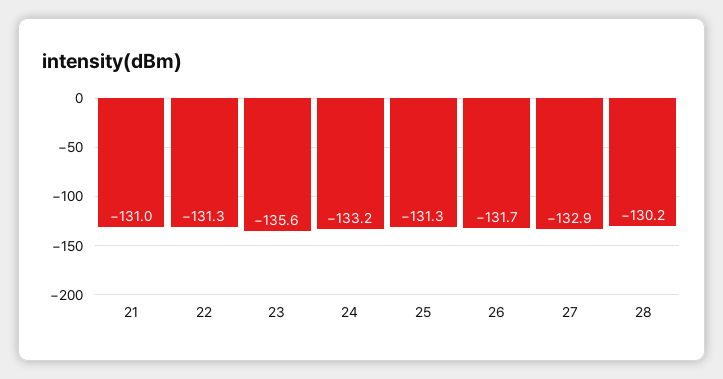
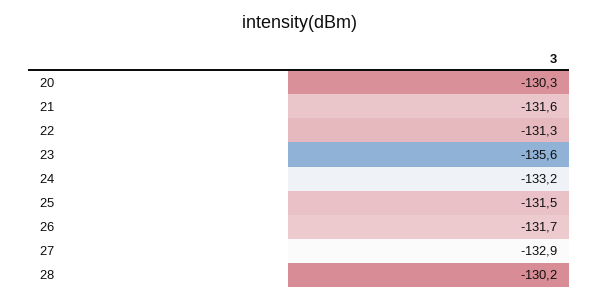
  {
-   "21": -131,
+   "21": -131.6,
    "22": -131.3,
    "23": -135.6,
    "24": -133.2,
-   "25": -131.3,
+   "25": -131.5,
    "26": -131.7,
    "27": -132.9,
-   "28": -130.2
+   "28": -130.2,
+   "20": -130.3
  }

